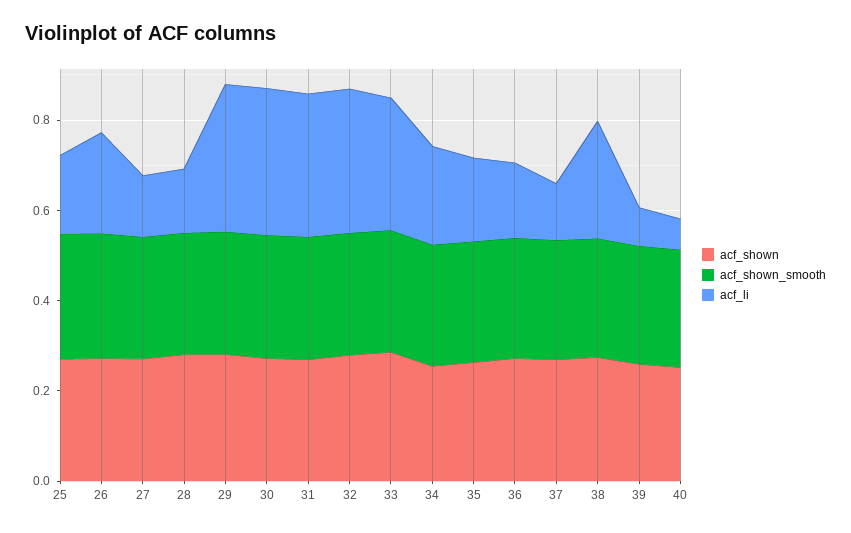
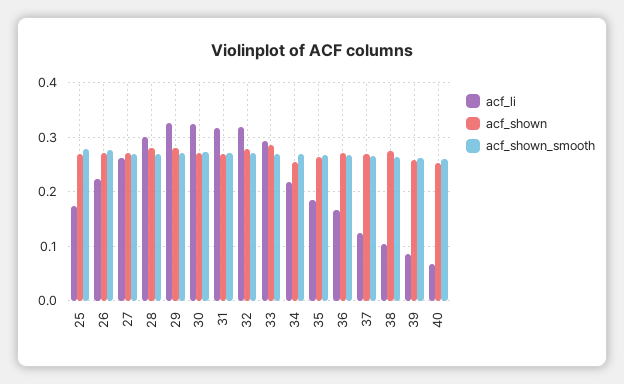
  {
    "acf_shown": {
      "25": 0.28,
      "26": 0.28,
      "27": 0.28,
      "28": 0.28,
      "29": 0.28,
      "30": 0.28,
      "31": 0.26,
      "32": 0.28,
      "33": 0.28,
      "34": 0.26,
      "35": 0.26,
      "36": 0.28,
      "37": 0.26,
      "38": 0.28,
      "39": 0.26,
      "40": 0.26
    },
    "acf_shown_smooth": {
      "25": 0.28,
      "26": 0.28,
      "27": 0.28,
      "28": 0.28,
      "29": 0.28,
      "30": 0.28,
      "31": 0.28,
      "32": 0.28,
      "33": 0.28,
      "34": 0.26,
      "35": 0.26,
      "36": 0.26,
      "37": 0.26,
      "38": 0.26,
      "39": 0.26,
      "40": 0.26
    },
    "acf_li": {
      "25": 0.18,
      "26": 0.22,
-     "27": 0.15,
+     "27": 0.26,
-     "28": 0.15,
+     "28": 0.3,
      "29": 0.32,
      "30": 0.32,
      "31": 0.32,
      "32": 0.32,
      "33": 0.3,
      "34": 0.22,
      "35": 0.18,
      "36": 0.16,
      "37": 0.12,
-     "38": 0.25,
+     "38": 0.1,
      "39": 0.08,
      "40": 0.06
    }
  }

